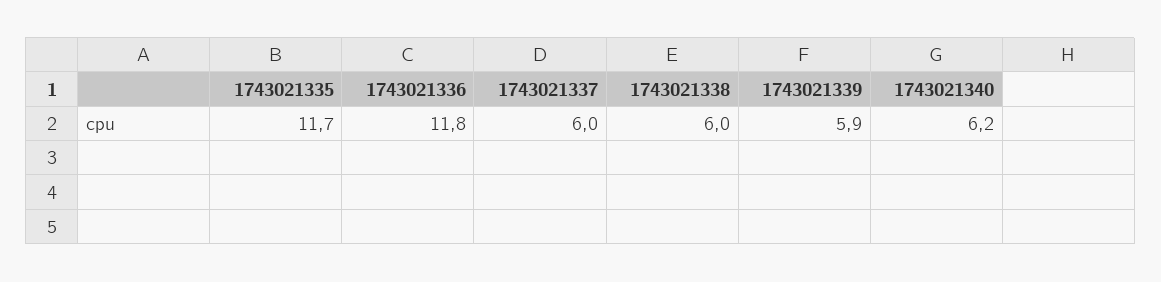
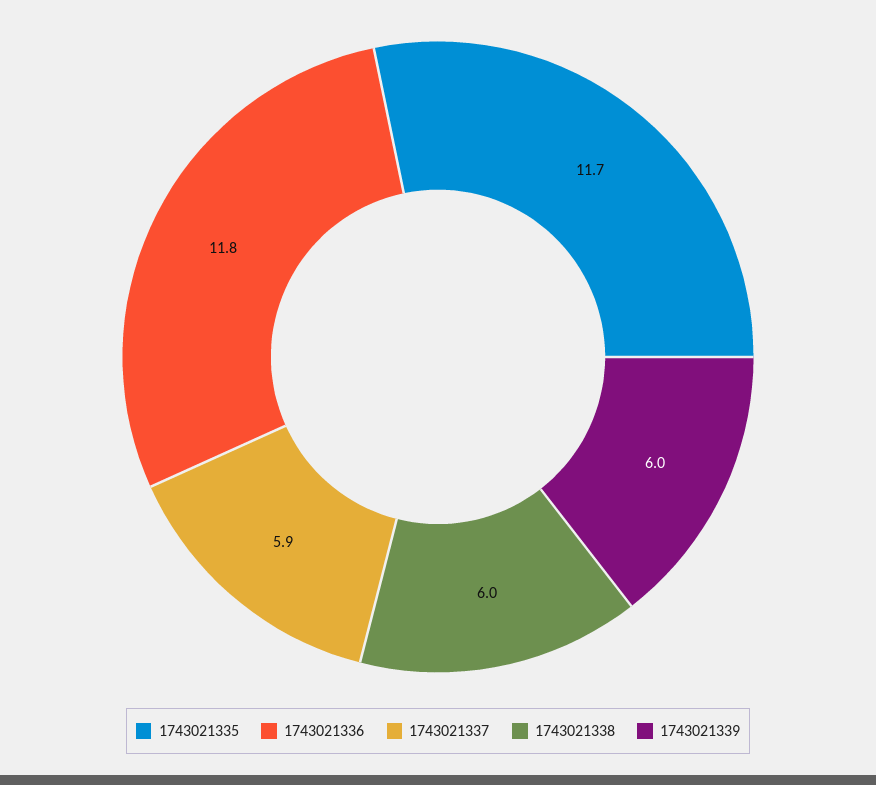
  {
    "1743021335": 11.7,
    "1743021336": 11.8,
-   "1743021337": 6,
+   "1743021337": 5.9,
    "1743021338": 6,
-   "1743021339": 5.9,
+   "1743021339": 6
-   "1743021340": 6.2
  }

